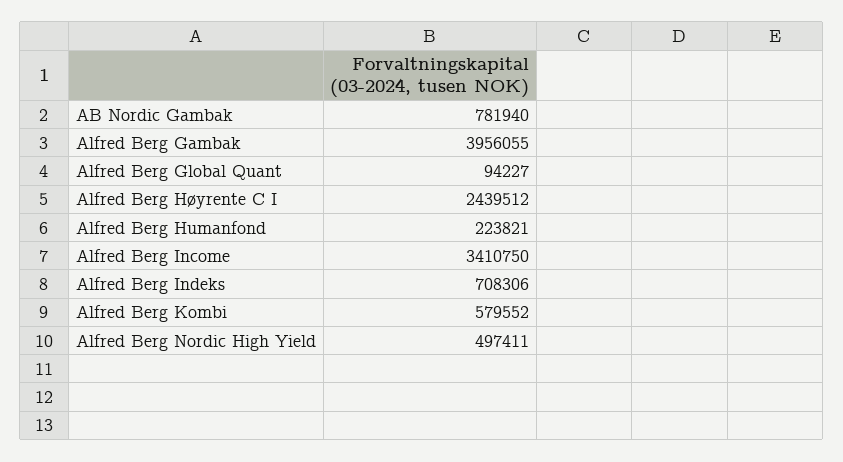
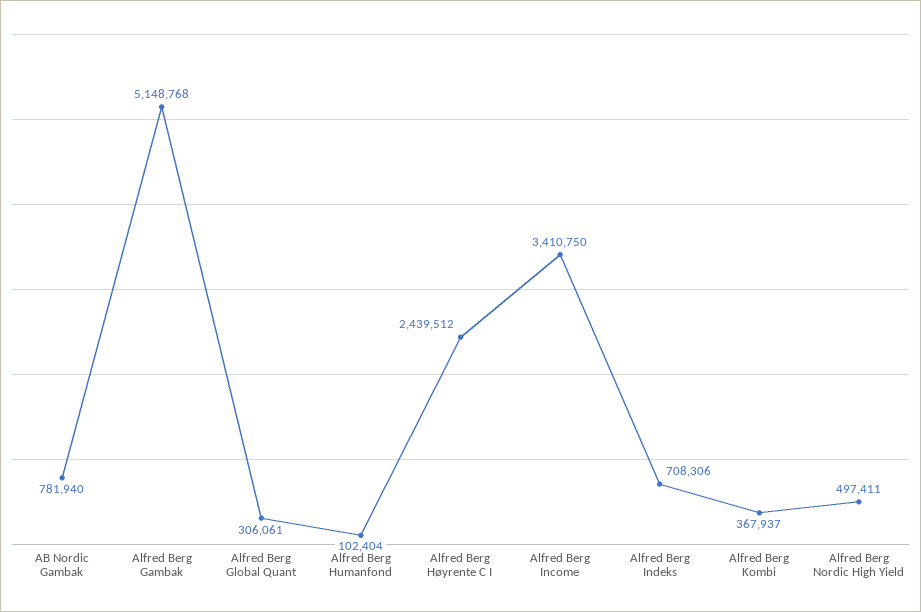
  {
    "AB Nordic Gambak": 781940,
-   "Alfred Berg Gambak": 3956055,
+   "Alfred Berg Gambak": 5148768,
-   "Alfred Berg Global Quant": 94227,
+   "Alfred Berg Global Quant": 306061,
    "Alfred Berg Høyrente C I": 2439512,
-   "Alfred Berg Humanfond": 223821,
+   "Alfred Berg Humanfond": 102404,
    "Alfred Berg Income": 3410750,
    "Alfred Berg Indeks": 708306,
-   "Alfred Berg Kombi": 579552,
+   "Alfred Berg Kombi": 367937,
    "Alfred Berg Nordic High Yield": 497411
  }

